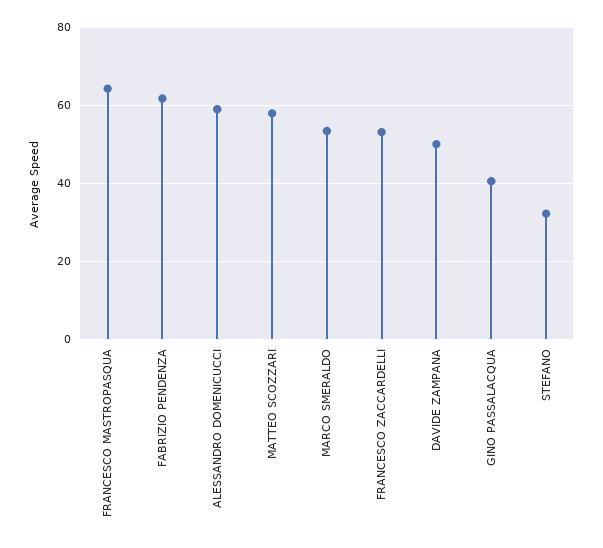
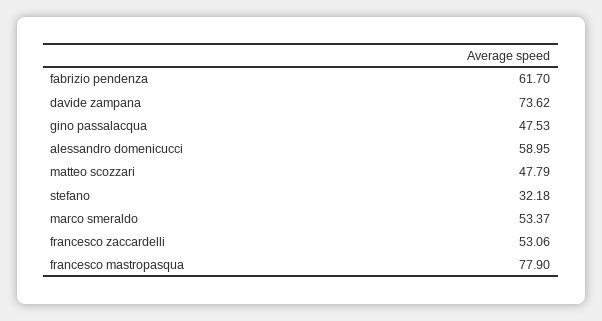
  {
-   "FRANCESCO MASTROPASQUA": 64,
+   "FRANCESCO MASTROPASQUA": 77.9,
    "FABRIZIO PENDENZA": 61.7,
    "ALESSANDRO DOMENICUCCI": 58.95,
-   "MATTEO SCOZZARI": 58,
+   "MATTEO SCOZZARI": 47.79,
    "MARCO SMERALDO": 53.37,
    "FRANCESCO ZACCARDELLI": 53.06,
-   "DAVIDE ZAMPANA": 50,
+   "DAVIDE ZAMPANA": 73.62,
-   "GINO PASSALACQUA": 40,
+   "GINO PASSALACQUA": 47.53,
    "STEFANO": 32.18
  }

